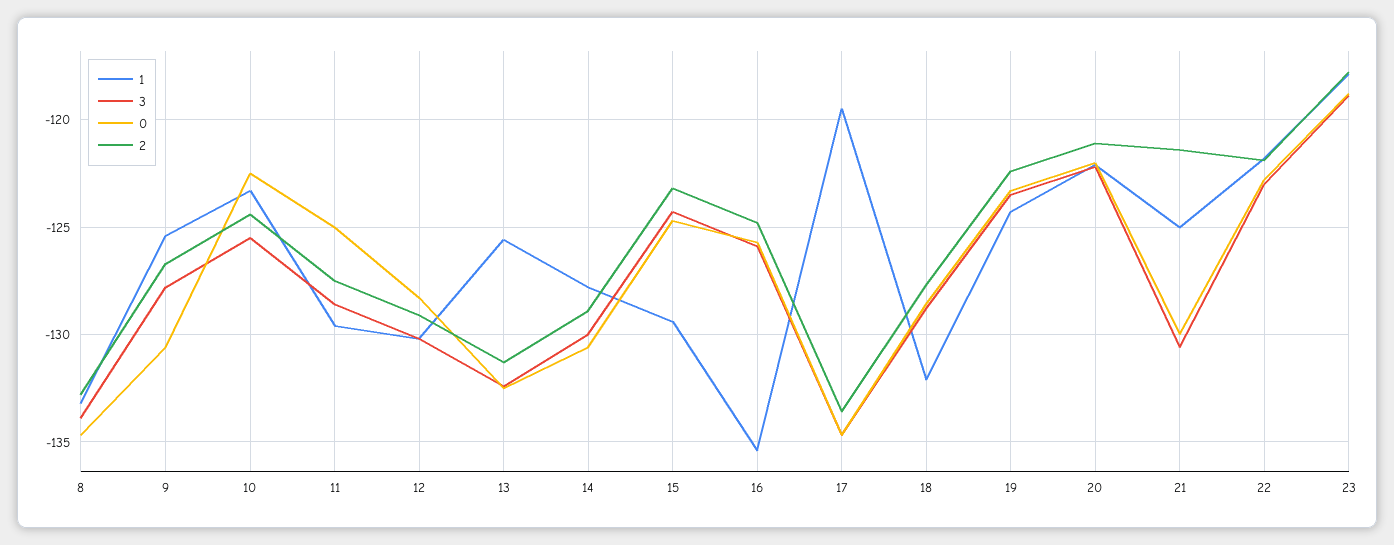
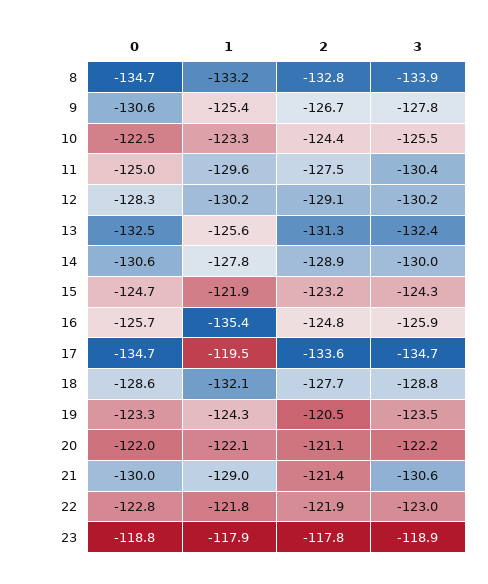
  {
    "1": {
      "8": -133.2,
      "9": -125.4,
      "10": -123.3,
      "11": -129.6,
      "12": -130.2,
      "13": -125.6,
      "14": -127.8,
-     "15": -129.5,
+     "15": -121.9,
      "16": -135.4,
      "17": -119.5,
      "18": -132.1,
      "19": -124.3,
      "20": -122.1,
-     "21": -125,
+     "21": -129,
      "22": -121.8,
      "23": -117.9
    },
    "3": {
      "8": -133.9,
      "9": -127.8,
      "10": -125.5,
-     "11": -128.5,
+     "11": -130.4,
      "12": -130.2,
      "13": -132.4,
      "14": -130,
      "15": -124.3,
      "16": -125.9,
      "17": -134.7,
      "18": -128.8,
      "19": -123.5,
      "20": -122.2,
      "21": -130.6,
      "22": -123,
      "23": -118.9
    },
    "0": {
      "8": -134.7,
      "9": -130.6,
      "10": -122.5,
      "11": -125,
      "12": -128.3,
      "13": -132.5,
      "14": -130.6,
      "15": -124.7,
      "16": -125.7,
      "17": -134.7,
      "18": -128.6,
      "19": -123.3,
      "20": -122,
      "21": -130,
      "22": -122.8,
      "23": -118.8
    },
    "2": {
      "8": -132.8,
      "9": -126.7,
      "10": -124.4,
      "11": -127.5,
      "12": -129.1,
      "13": -131.3,
      "14": -128.9,
      "15": -123.2,
      "16": -124.8,
      "17": -133.6,
      "18": -127.7,
-     "19": -122.5,
+     "19": -120.5,
      "20": -121.1,
      "21": -121.4,
      "22": -121.9,
      "23": -117.8
    }
  }

